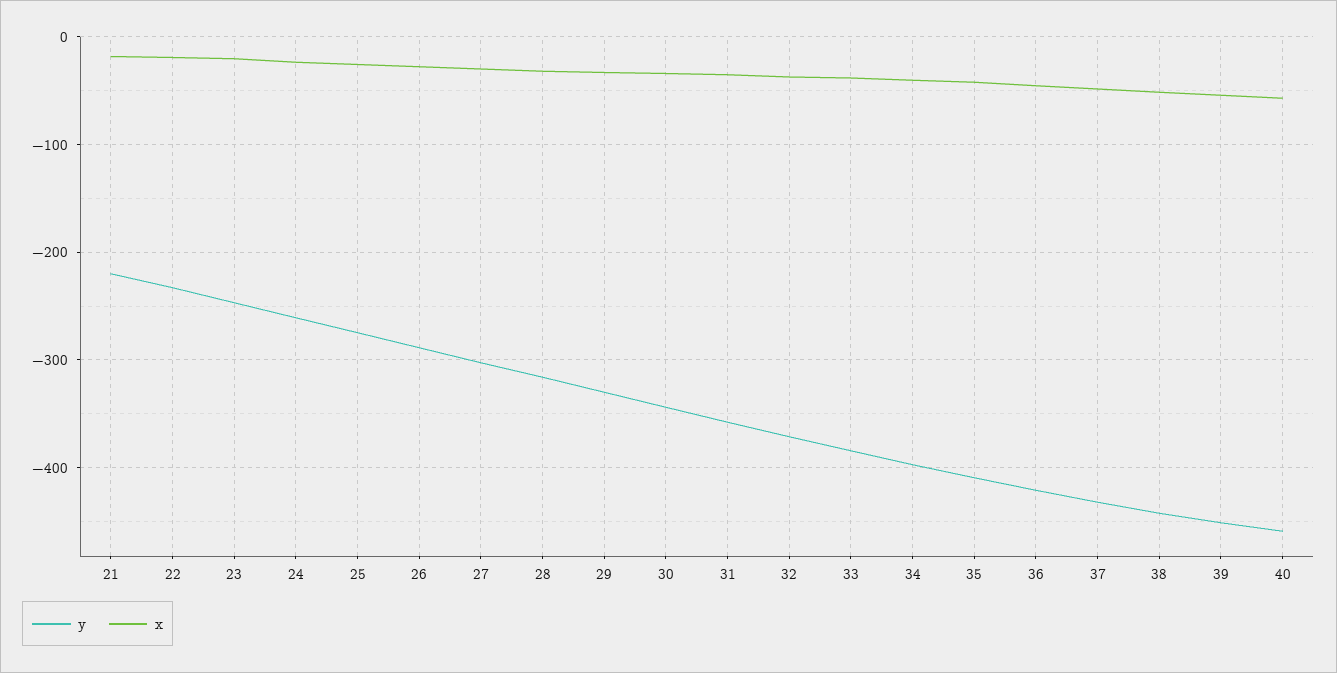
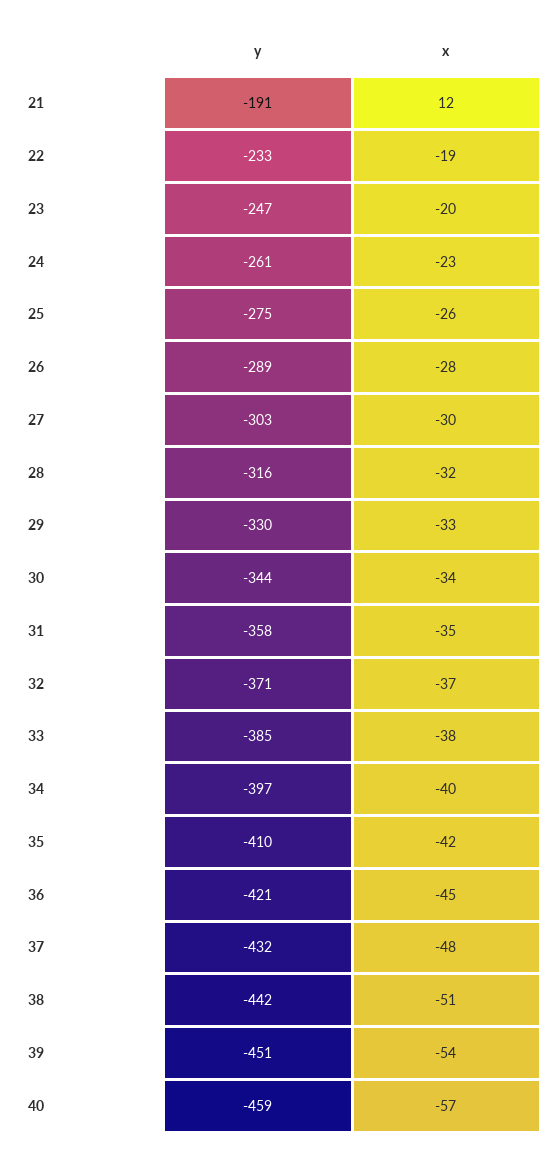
  {
    "y": {
-     "21": -220,
+     "21": -191,
      "22": -233,
      "23": -247,
      "24": -261,
      "25": -275,
      "26": -289,
      "27": -303,
      "28": -316,
      "29": -330,
      "30": -344,
      "31": -358,
      "32": -371,
      "33": -385,
      "34": -397,
      "35": -410,
      "36": -421,
      "37": -432,
      "38": -442,
      "39": -451,
      "40": -459
    },
    "x": {
-     "21": -20,
+     "21": 12,
      "22": -19,
      "23": -20,
      "24": -23,
      "25": -26,
      "26": -28,
      "27": -30,
      "28": -32,
      "29": -33,
      "30": -34,
      "31": -35,
      "32": -37,
      "33": -38,
      "34": -40,
      "35": -42,
      "36": -45,
      "37": -48,
      "38": -51,
      "39": -54,
      "40": -57
    }
  }

